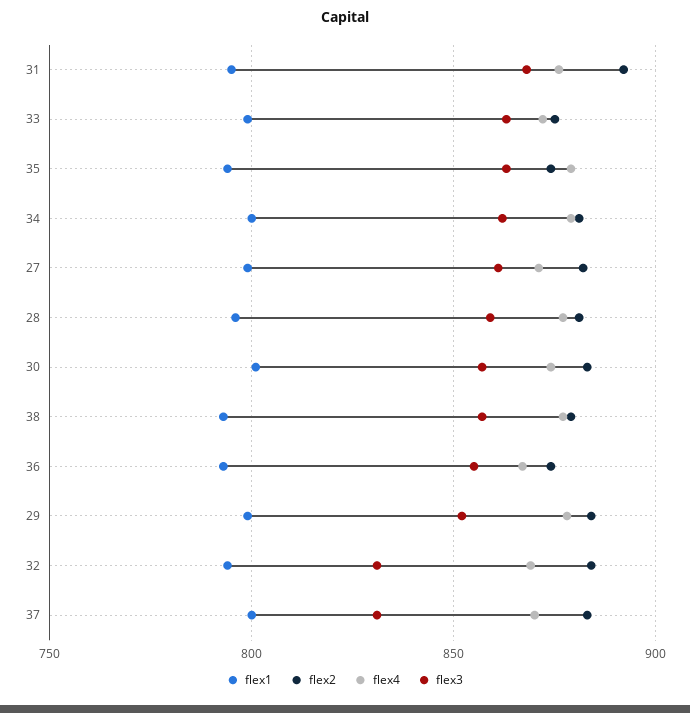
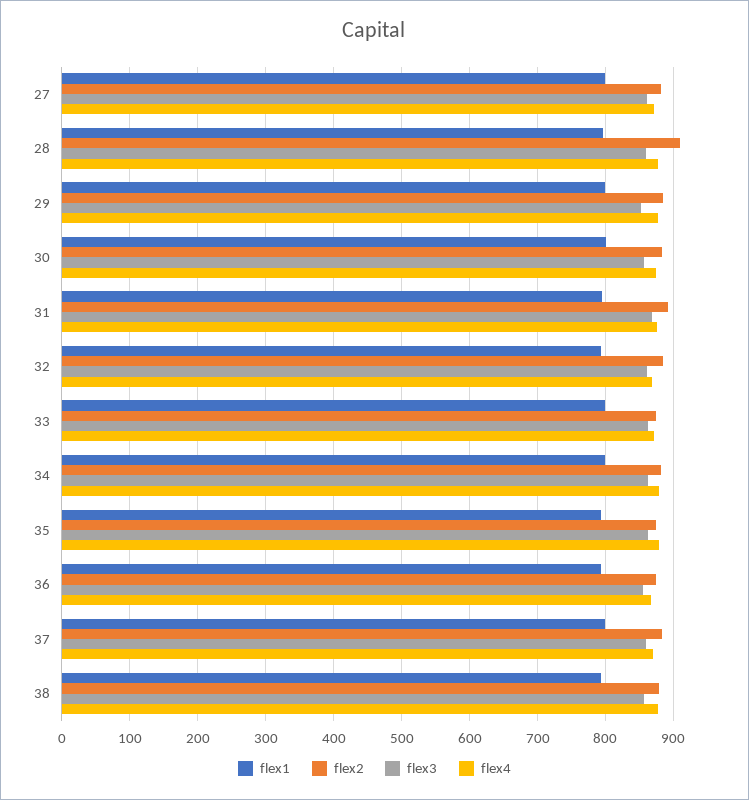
  {
    "flex1": {
      "31": 795,
      "33": 800,
      "35": 795,
      "34": 800,
      "27": 800,
      "28": 795,
      "30": 800,
      "38": 795,
      "36": 795,
      "29": 800,
      "32": 795,
      "37": 800
    },
    "flex2": {
      "31": 890,
      "33": 875,
      "35": 875,
      "34": 880,
      "27": 880,
-     "28": 880,
+     "28": 910,
      "30": 885,
      "38": 880,
      "36": 875,
      "29": 885,
      "32": 885,
      "37": 885
    },
    "flex4": {
      "31": 875,
      "33": 870,
      "35": 880,
      "34": 880,
      "27": 870,
      "28": 875,
      "30": 875,
      "38": 875,
      "36": 865,
      "29": 880,
      "32": 870,
      "37": 870
    },
    "flex3": {
      "31": 870,
      "33": 865,
      "35": 865,
      "34": 860,
      "27": 860,
      "28": 860,
      "30": 855,
      "38": 855,
      "36": 855,
      "29": 850,
-     "32": 830,
+     "32": 860,
-     "37": 830
+     "37": 860
    }
  }

